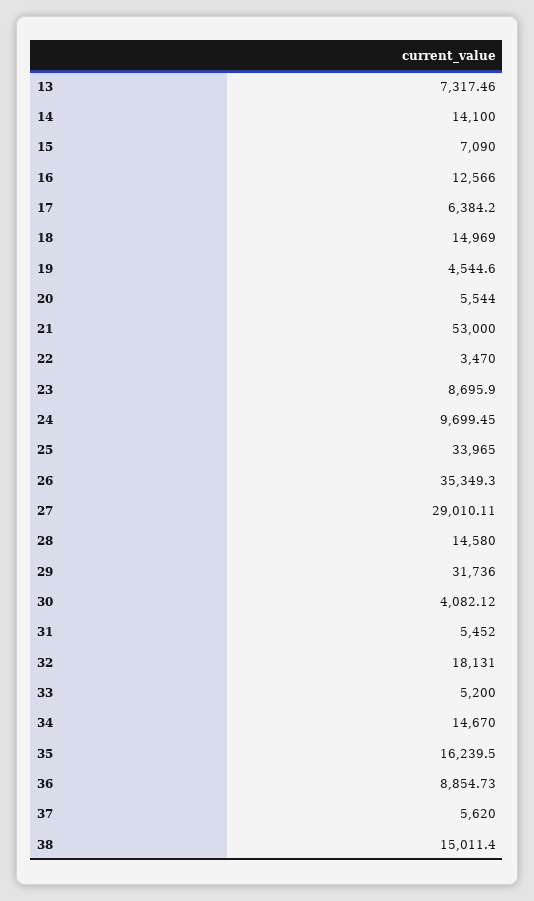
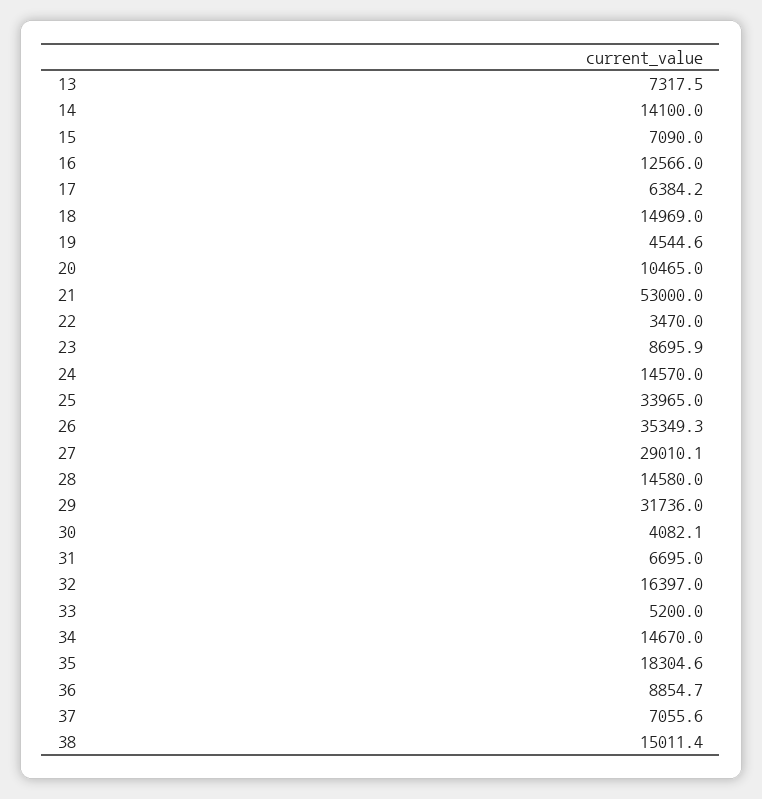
  {
    "13": 7317.46,
    "14": 14100,
    "15": 7090,
    "16": 12566,
    "17": 6384.2,
    "18": 14969,
    "19": 4544.6,
-   "20": 5544,
+   "20": 10465,
    "21": 53000,
    "22": 3470,
    "23": 8695.9,
-   "24": 9699.45,
+   "24": 14570,
    "25": 33965,
    "26": 35349.3,
    "27": 29010.11,
    "28": 14580,
    "29": 31736,
    "30": 4082.12,
-   "31": 5452,
+   "31": 6695,
-   "32": 18131,
+   "32": 16397,
    "33": 5200,
    "34": 14670,
-   "35": 16239.5,
+   "35": 18304.6,
    "36": 8854.73,
-   "37": 5620,
+   "37": 7055.6,
    "38": 15011.4
  }

